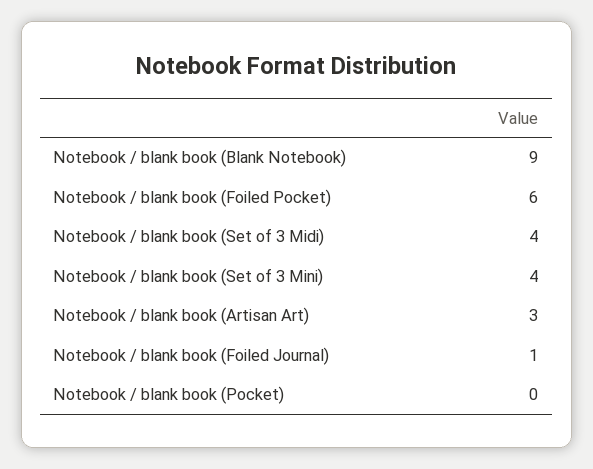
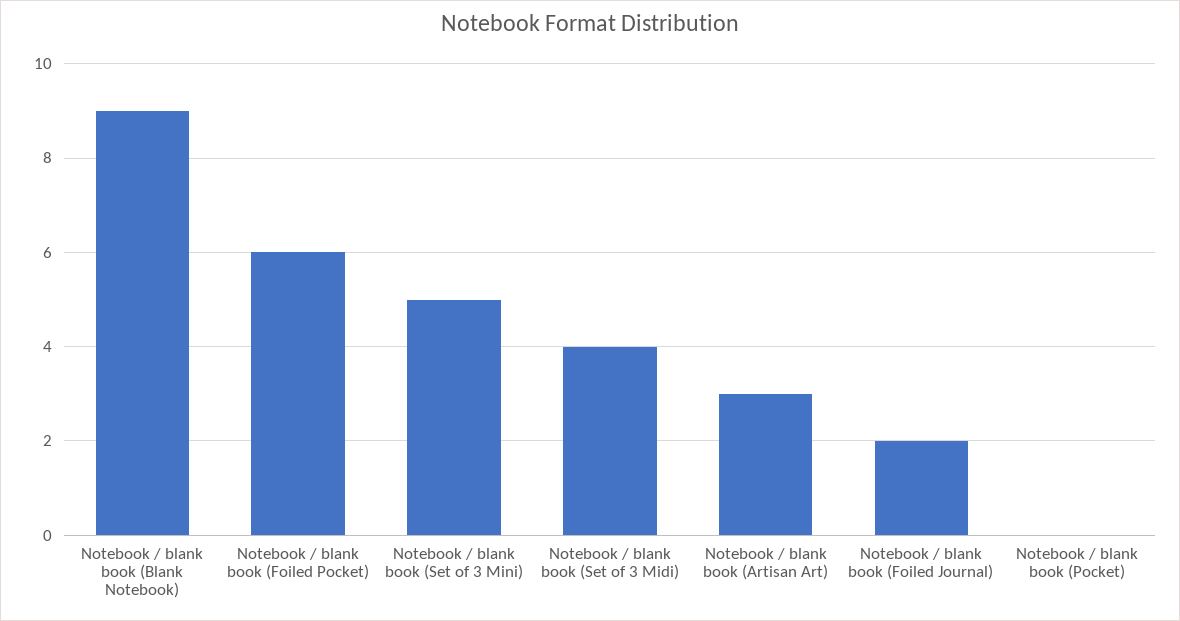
  {
    "Notebook / blank book (Blank Notebook)": 9,
    "Notebook / blank book (Foiled Pocket)": 6,
    "Notebook / blank book (Set of 3 Midi)": 4,
-   "Notebook / blank book (Set of 3 Mini)": 4,
+   "Notebook / blank book (Set of 3 Mini)": 5,
    "Notebook / blank book (Artisan Art)": 3,
-   "Notebook / blank book (Foiled Journal)": 1,
+   "Notebook / blank book (Foiled Journal)": 2,
    "Notebook / blank book (Pocket)": 0
  }

